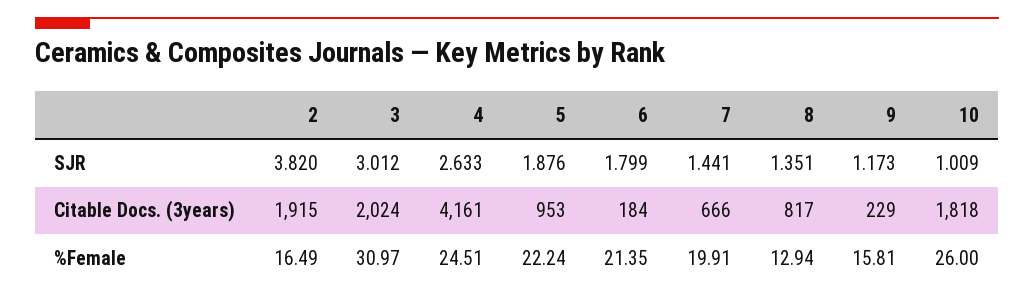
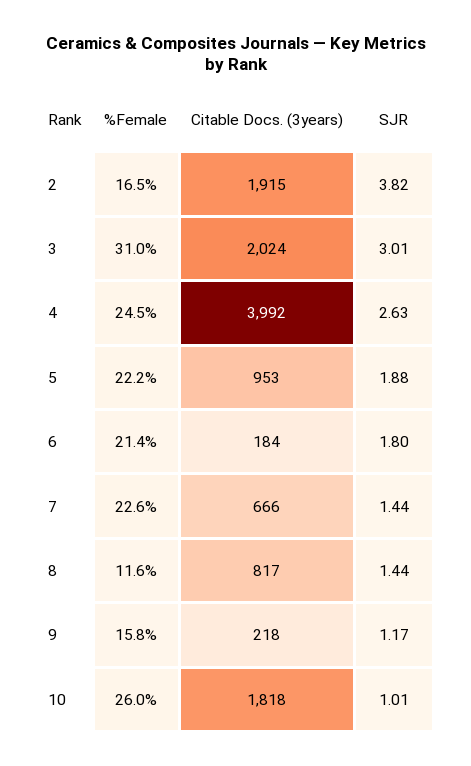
  {
    "2": {
      "SJR": 3.82,
      "Citable Docs. (3years)": 1915,
      "%Female": 16.49
    },
    "3": {
      "SJR": 3.012,
      "Citable Docs. (3years)": 2024,
      "%Female": 30.97
    },
    "4": {
      "SJR": 2.633,
-     "Citable Docs. (3years)": 4161,
+     "Citable Docs. (3years)": 3992,
      "%Female": 24.51
    },
    "5": {
      "SJR": 1.876,
      "Citable Docs. (3years)": 953,
      "%Female": 22.24
    },
    "6": {
      "SJR": 1.799,
      "Citable Docs. (3years)": 184,
      "%Female": 21.35
    },
    "7": {
      "SJR": 1.441,
      "Citable Docs. (3years)": 666,
-     "%Female": 19.91
+     "%Female": 22.6
    },
    "8": {
-     "SJR": 1.351,
+     "SJR": 1.44,
      "Citable Docs. (3years)": 817,
-     "%Female": 12.94
+     "%Female": 11.6
    },
    "9": {
      "SJR": 1.173,
-     "Citable Docs. (3years)": 229,
+     "Citable Docs. (3years)": 218,
      "%Female": 15.81
    },
    "10": {
      "SJR": 1.009,
      "Citable Docs. (3years)": 1818,
      "%Female": 26
    }
  }

